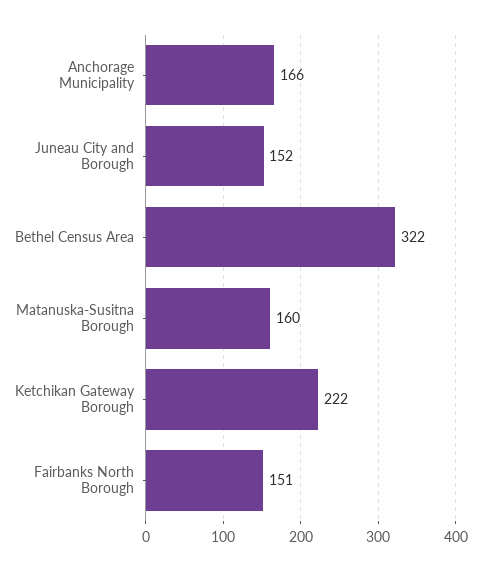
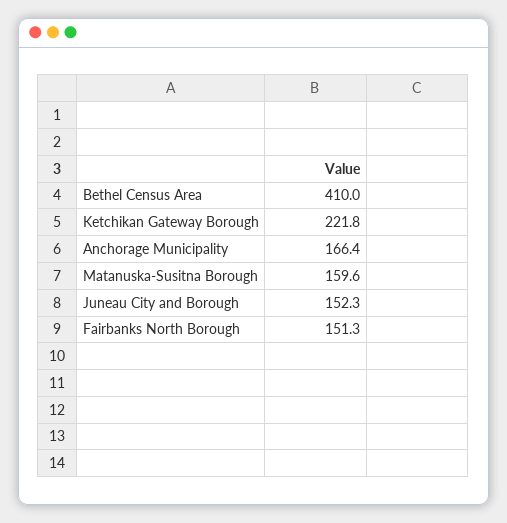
  {
    "Anchorage Municipality": 166.4,
    "Juneau City and Borough": 152.3,
-   "Bethel Census Area": 322,
+   "Bethel Census Area": 410,
    "Matanuska-Susitna Borough": 159.6,
    "Ketchikan Gateway Borough": 221.8,
    "Fairbanks North Borough": 151.3
  }

